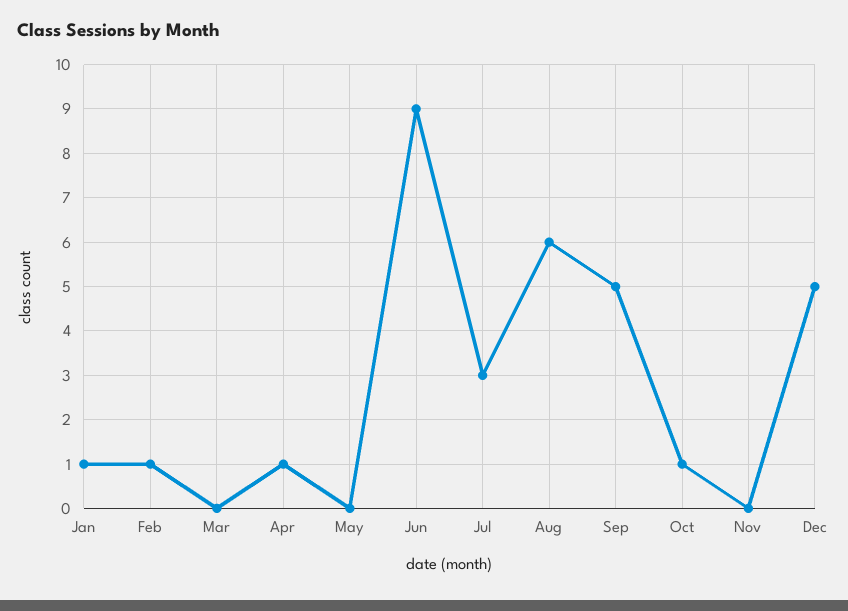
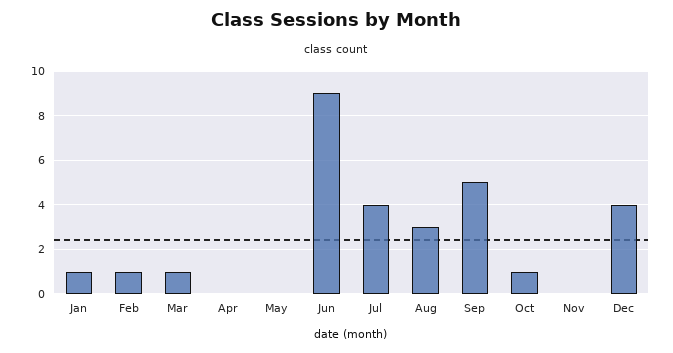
  {
    "Jan": 1,
    "Feb": 1,
-   "Mar": 0,
+   "Mar": 1,
-   "Apr": 1,
+   "Apr": 0,
    "May": 0,
    "Jun": 9,
-   "Jul": 3,
+   "Jul": 4,
-   "Aug": 6,
+   "Aug": 3,
    "Sep": 5,
    "Oct": 1,
    "Nov": 0,
-   "Dec": 5
+   "Dec": 4
  }

